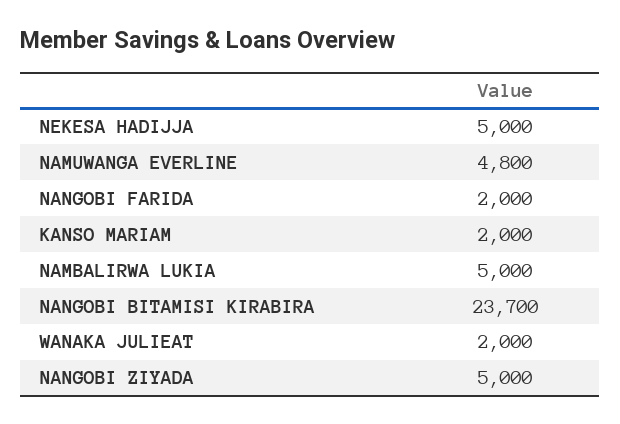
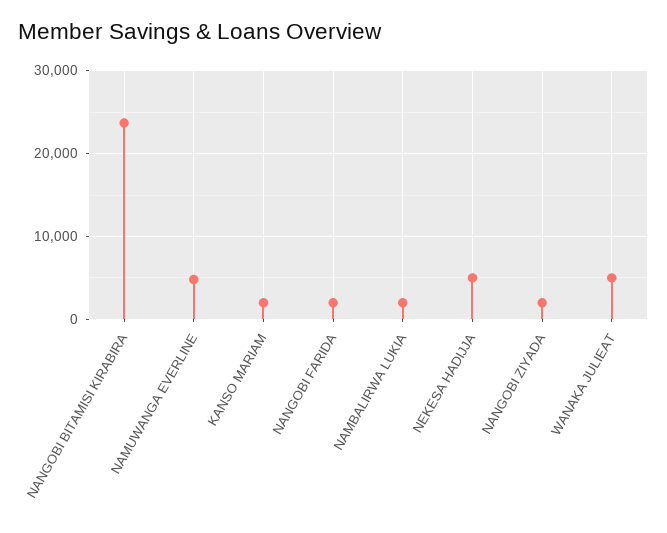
  {
    "NEKESA HADIJJA": 5000,
    "NAMUWANGA EVERLINE": 4800,
    "NANGOBI FARIDA": 2000,
    "KANSO MARIAM": 2000,
-   "NAMBALIRWA LUKIA": 5000,
+   "NAMBALIRWA LUKIA": 2000,
    "NANGOBI BITAMISI KIRABIRA": 23700,
-   "WANAKA JULIEAT": 2000,
+   "WANAKA JULIEAT": 5000,
-   "NANGOBI ZIYADA": 5000
+   "NANGOBI ZIYADA": 2000
  }

